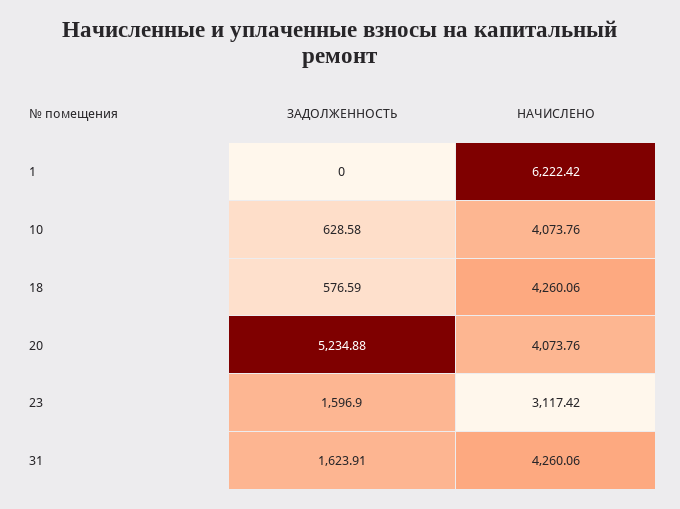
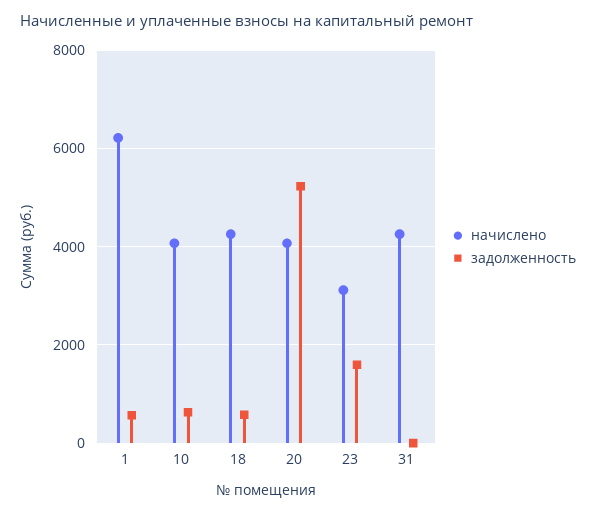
  {
    "ЗАДОЛЖЕННОСТЬ": {
-     "1": 0,
+     "1": 600,
      "10": 628.58,
      "18": 576.59,
      "20": 5234.88,
      "23": 1596.9,
-     "31": 1623.91
+     "31": 0
    },
    "НАЧИСЛЕНО": {
      "1": 6222.42,
      "10": 4073.76,
      "18": 4260.06,
      "20": 4073.76,
      "23": 3117.42,
      "31": 4260.06
    }
  }

